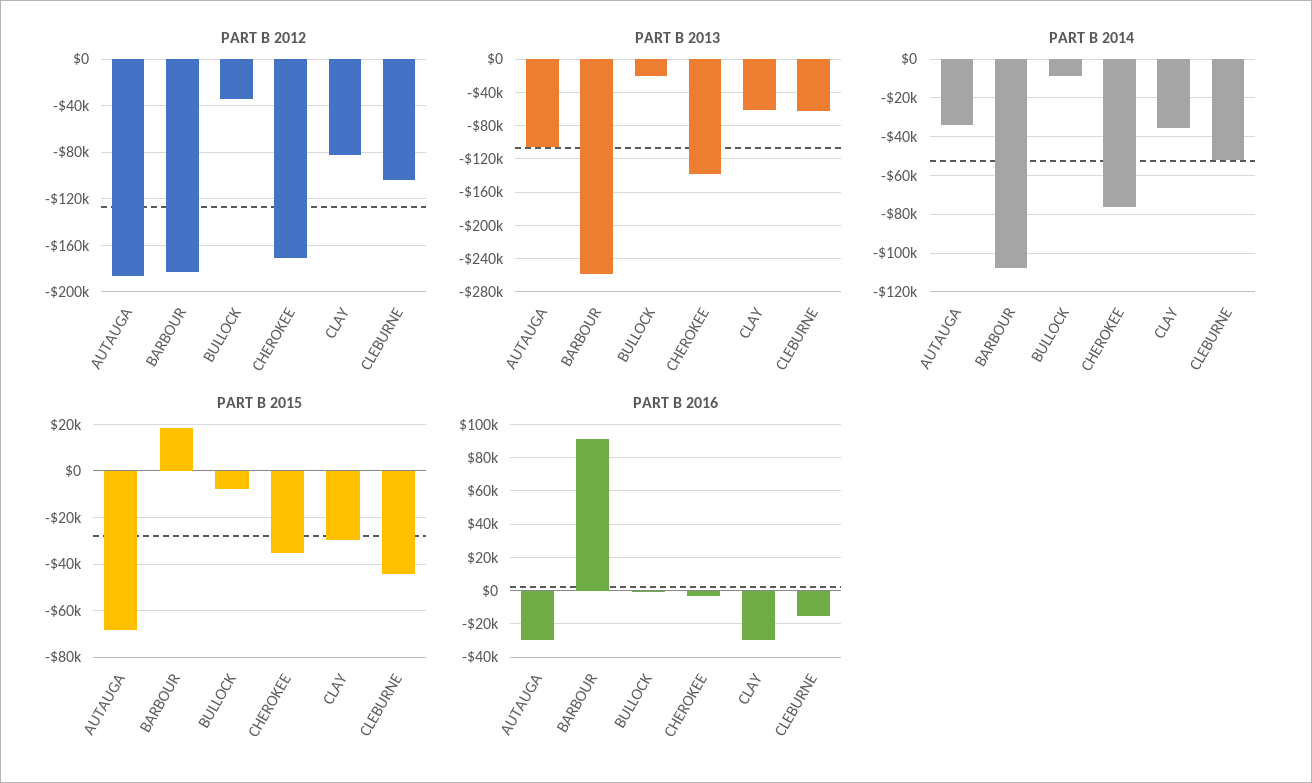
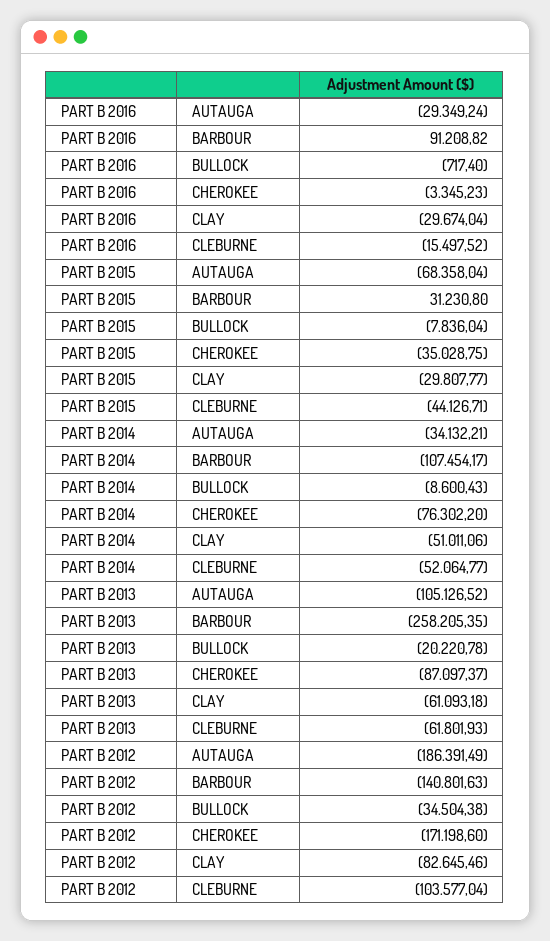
  {
    "PART B 2012": {
      "AUTAUGA": -186391.49,
-     "BARBOUR": -180000,
+     "BARBOUR": -140801.63,
      "BULLOCK": -34504.38,
      "CHEROKEE": -171198.6,
      "CLAY": -82645.46,
      "CLEBURNE": -103577.04
    },
    "PART B 2013": {
      "AUTAUGA": -105126.52,
      "BARBOUR": -258205.35,
      "BULLOCK": -20220.78,
-     "CHEROKEE": -140000,
+     "CHEROKEE": -87097.37,
      "CLAY": -61093.18,
      "CLEBURNE": -61801.93
    },
    "PART B 2014": {
      "AUTAUGA": -34132.21,
      "BARBOUR": -107454.17,
      "BULLOCK": -8600.43,
      "CHEROKEE": -76302.2,
-     "CLAY": -35000,
+     "CLAY": -51011.06,
      "CLEBURNE": -52064.77
    },
    "PART B 2015": {
      "AUTAUGA": -68358.04,
-     "BARBOUR": 20000,
+     "BARBOUR": 31230.8,
      "BULLOCK": -7836.04,
      "CHEROKEE": -35028.75,
      "CLAY": -29807.77,
      "CLEBURNE": -44126.71
    },
    "PART B 2016": {
      "AUTAUGA": -29349.24,
      "BARBOUR": 91208.82,
      "BULLOCK": -717.4,
      "CHEROKEE": -3345.23,
      "CLAY": -29674.04,
      "CLEBURNE": -15497.52
    }
  }

